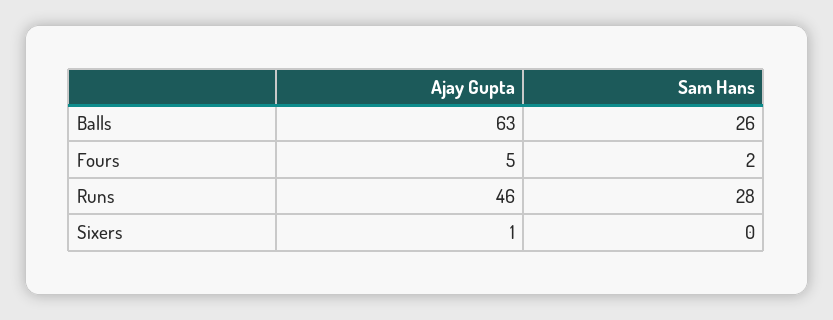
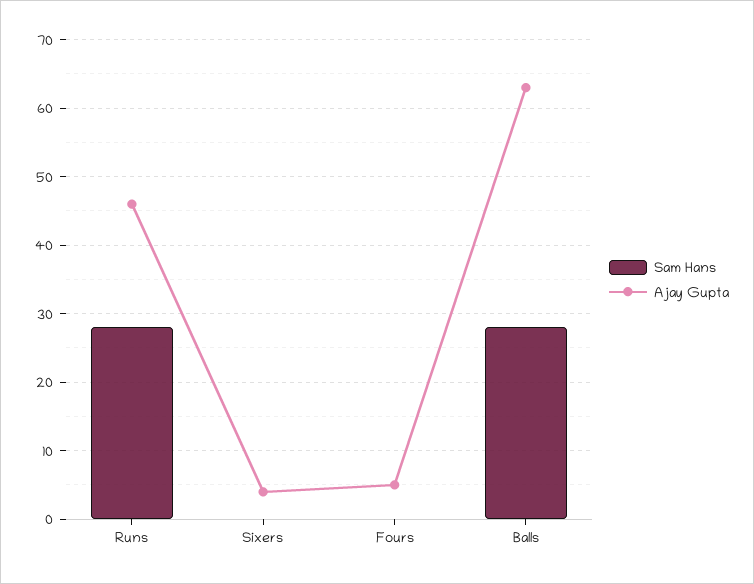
  {
    "Ajay Gupta": {
      "Balls": 63,
      "Fours": 5,
      "Runs": 46,
-     "Sixers": 1
+     "Sixers": 4
    },
    "Sam Hans": {
-     "Balls": 26,
+     "Balls": 28,
-     "Fours": 2,
+     "Fours": 0,
      "Runs": 28,
      "Sixers": 0
    }
  }

